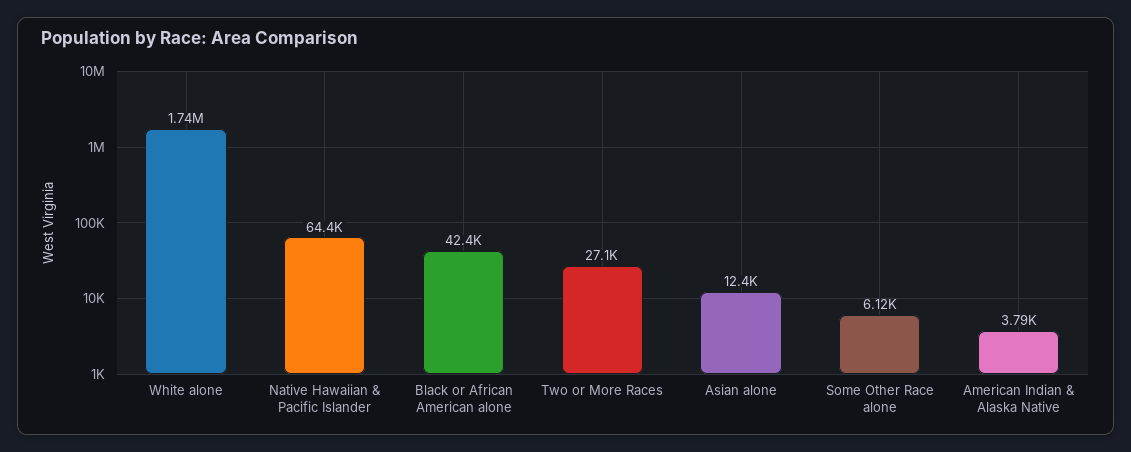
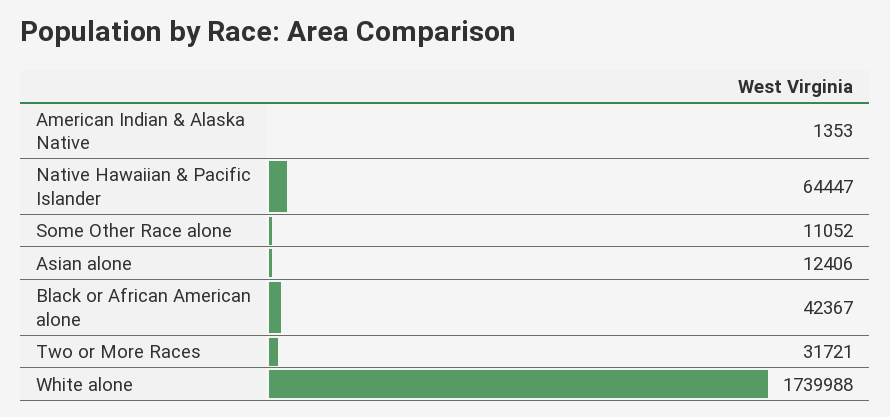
  {
    "White alone": 1739988,
    "Native Hawaiian & Pacific Islander": 64447,
    "Black or African American alone": 42367,
-   "Two or More Races": 27100,
+   "Two or More Races": 31721,
    "Asian alone": 12406,
-   "Some Other Race alone": 6120,
+   "Some Other Race alone": 11052,
-   "American Indian & Alaska Native": 3790
+   "American Indian & Alaska Native": 1353
  }

